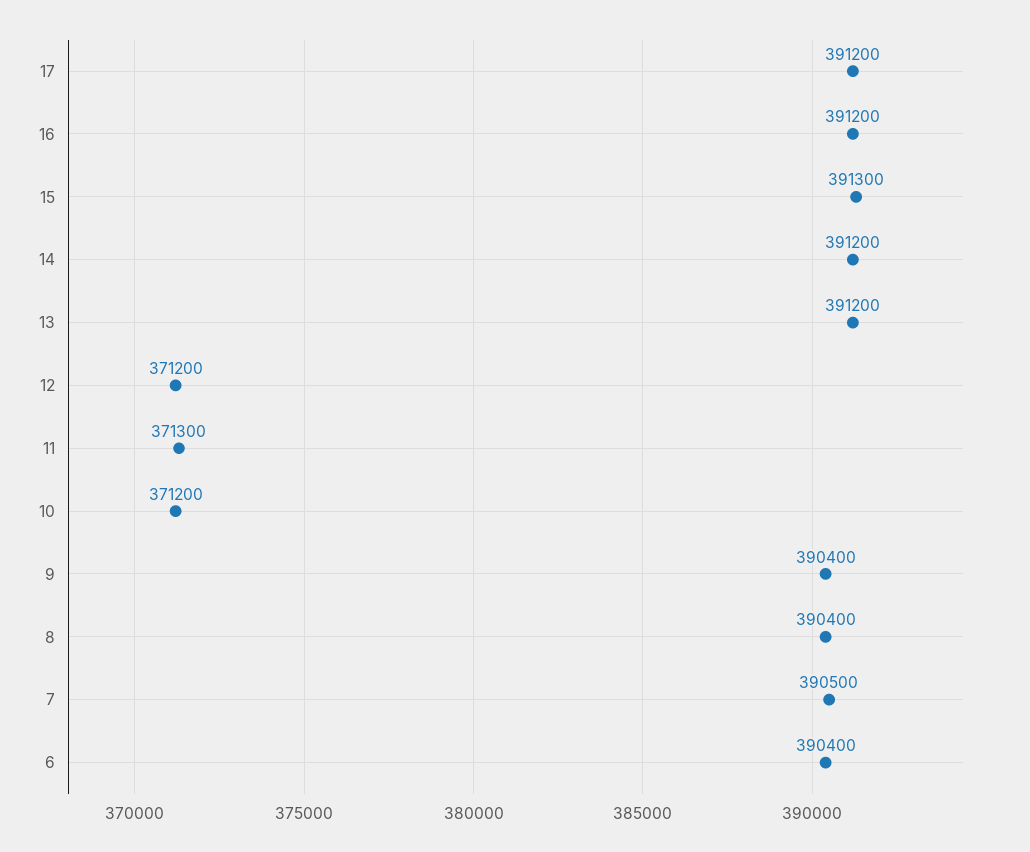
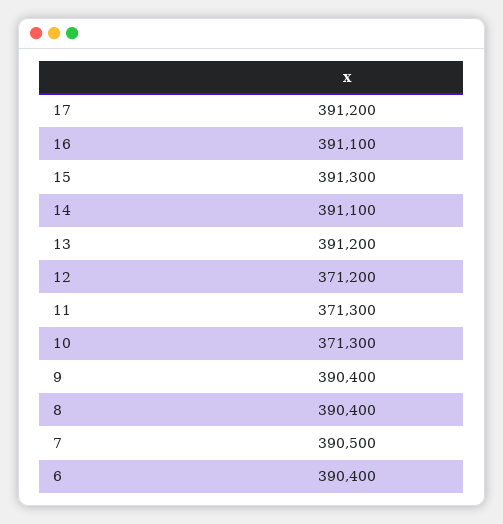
  {
    "17": 391200,
-   "16": 391200,
+   "16": 391100,
    "15": 391300,
-   "14": 391200,
+   "14": 391100,
    "13": 391200,
    "12": 371200,
    "11": 371300,
-   "10": 371200,
+   "10": 371300,
    "9": 390400,
    "8": 390400,
    "7": 390500,
    "6": 390400
  }

